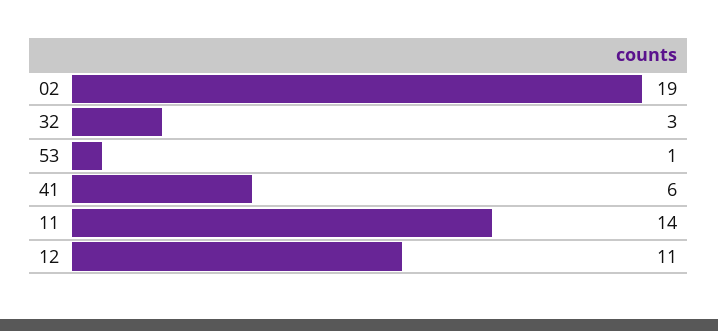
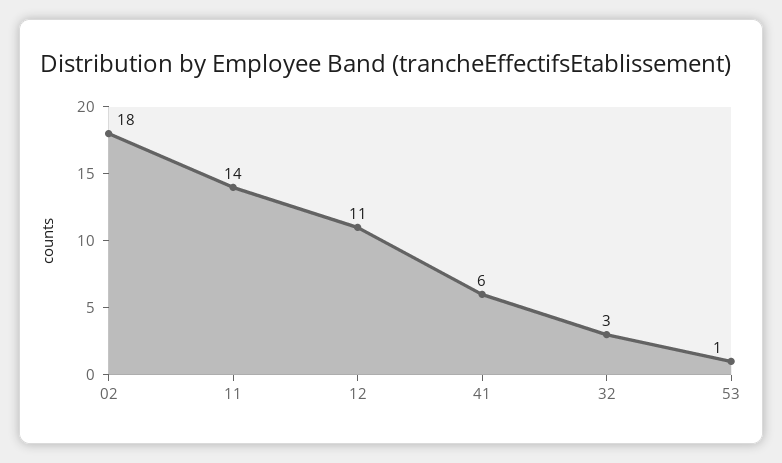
  {
-   "02": 19,
+   "02": 18,
    "32": 3,
    "53": 1,
    "41": 6,
    "11": 14,
    "12": 11
  }

